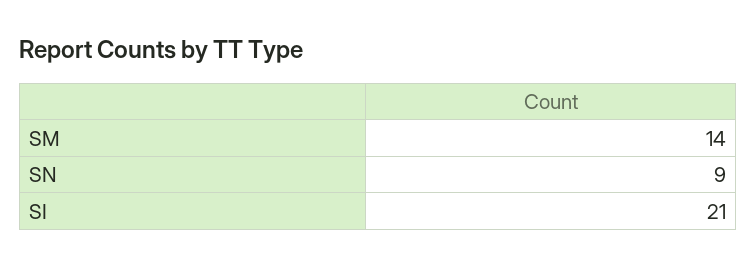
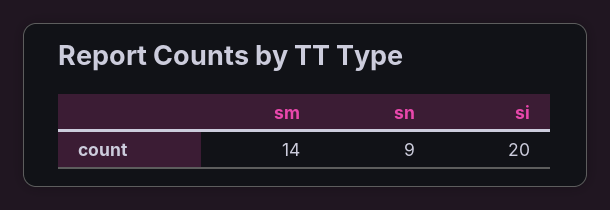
  {
    "SM": 14,
    "SN": 9,
-   "SI": 21
+   "SI": 20
  }

